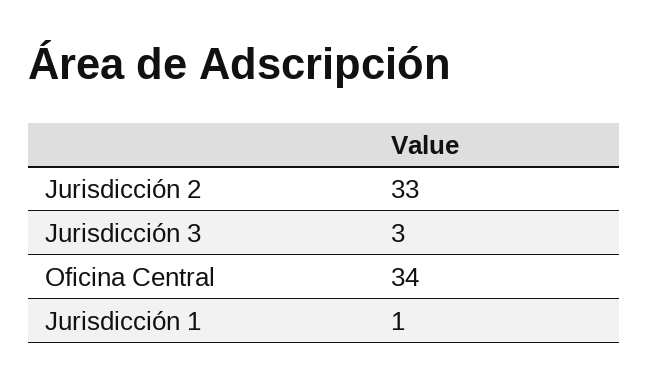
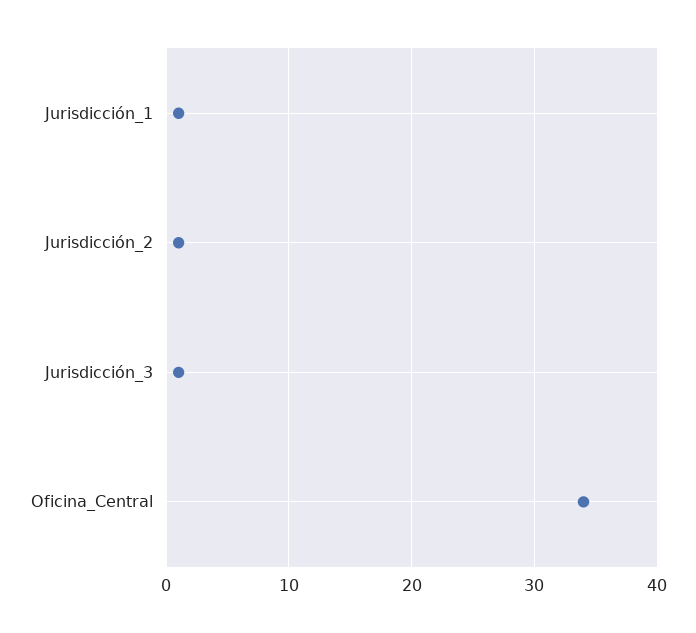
  {
-   "Jurisdicción 2": 33,
+   "Jurisdicción 2": 1,
-   "Jurisdicción 3": 3,
+   "Jurisdicción 3": 1,
    "Oficina Central": 34,
    "Jurisdicción 1": 1
  }

